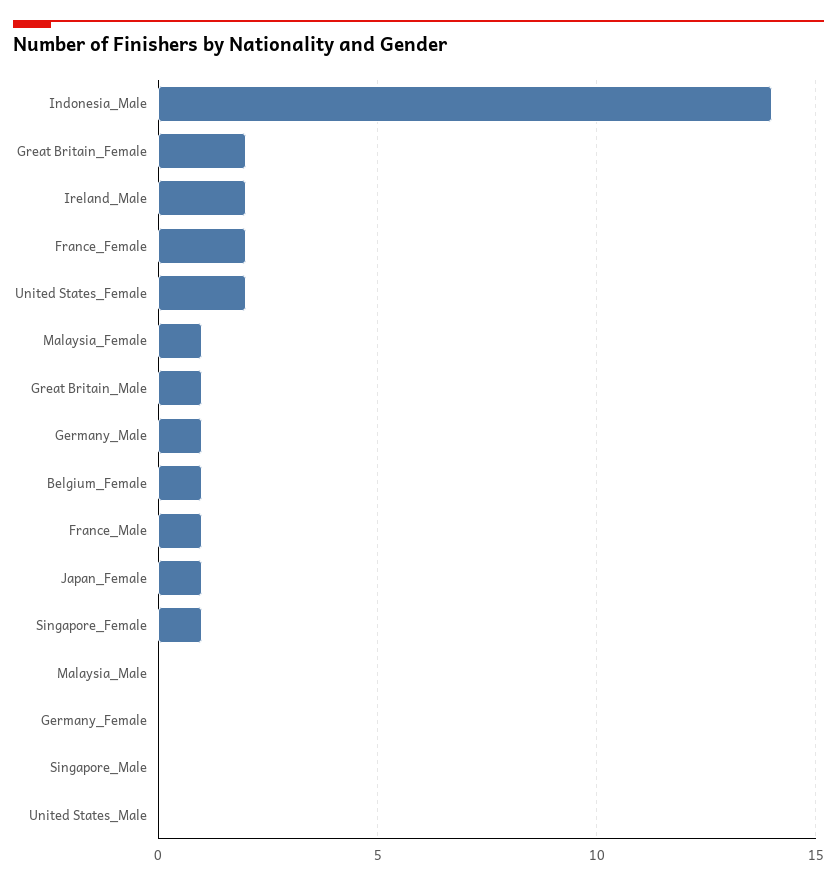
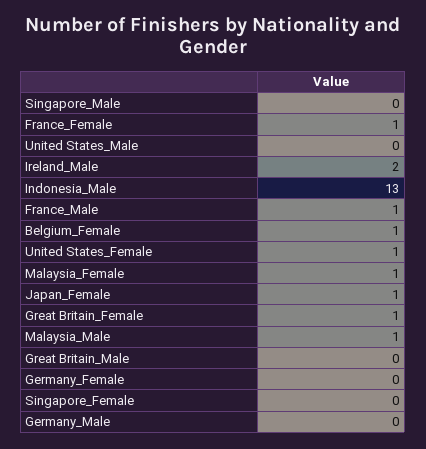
  {
-   "Indonesia_Male": 14,
+   "Indonesia_Male": 13,
-   "Great Britain_Female": 2,
+   "Great Britain_Female": 1,
    "Ireland_Male": 2,
-   "France_Female": 2,
+   "France_Female": 1,
-   "United States_Female": 2,
+   "United States_Female": 1,
    "Malaysia_Female": 1,
-   "Great Britain_Male": 1,
+   "Great Britain_Male": 0,
-   "Germany_Male": 1,
+   "Germany_Male": 0,
    "Belgium_Female": 1,
    "France_Male": 1,
    "Japan_Female": 1,
-   "Singapore_Female": 1,
+   "Singapore_Female": 0,
-   "Malaysia_Male": 0,
+   "Malaysia_Male": 1,
    "Germany_Female": 0,
    "Singapore_Male": 0,
    "United States_Male": 0
  }

